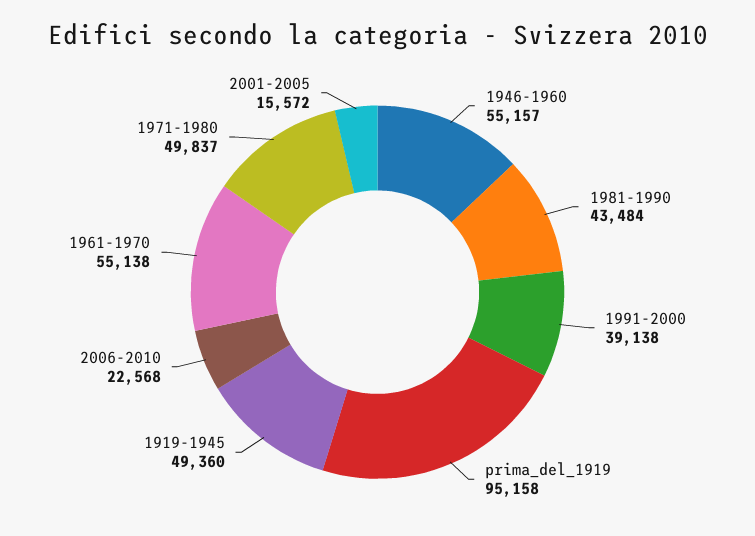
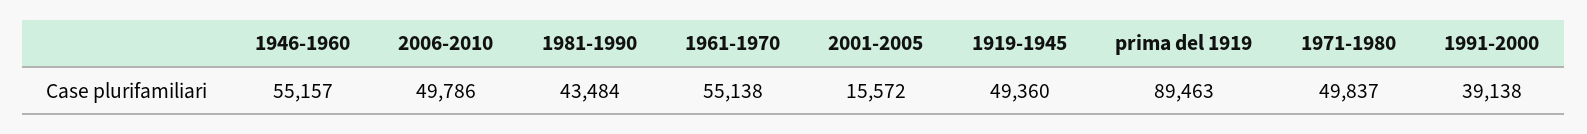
  {
    "1946-1960": 55157,
    "1981-1990": 43484,
    "1991-2000": 39138,
-   "prima_del_1919": 95158,
+   "prima_del_1919": 89463,
    "1919-1945": 49360,
-   "2006-2010": 22568,
+   "2006-2010": 49786,
    "1961-1970": 55138,
    "1971-1980": 49837,
    "2001-2005": 15572
  }

